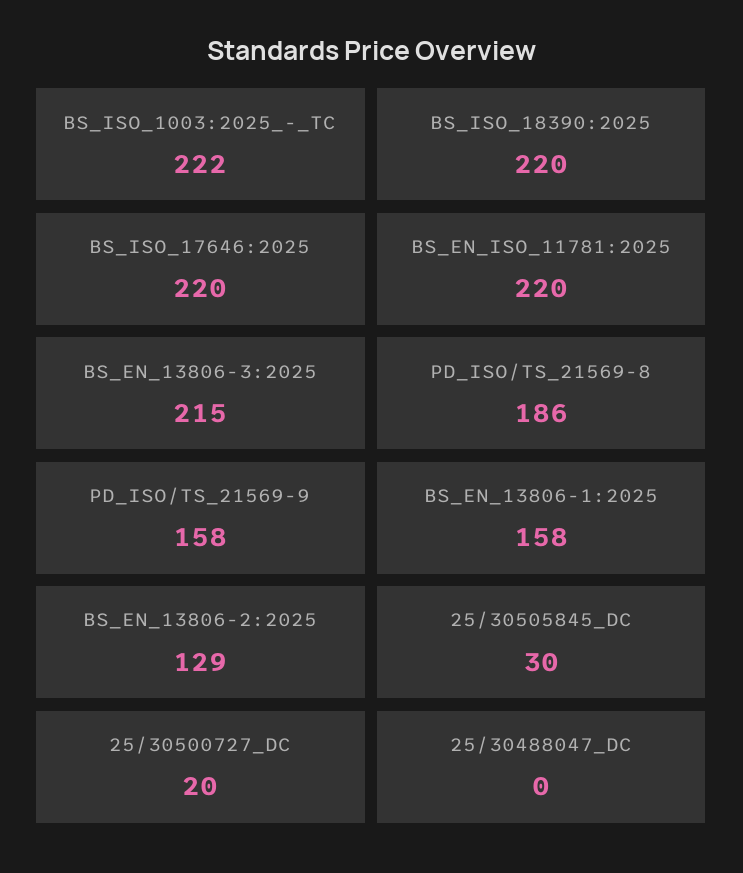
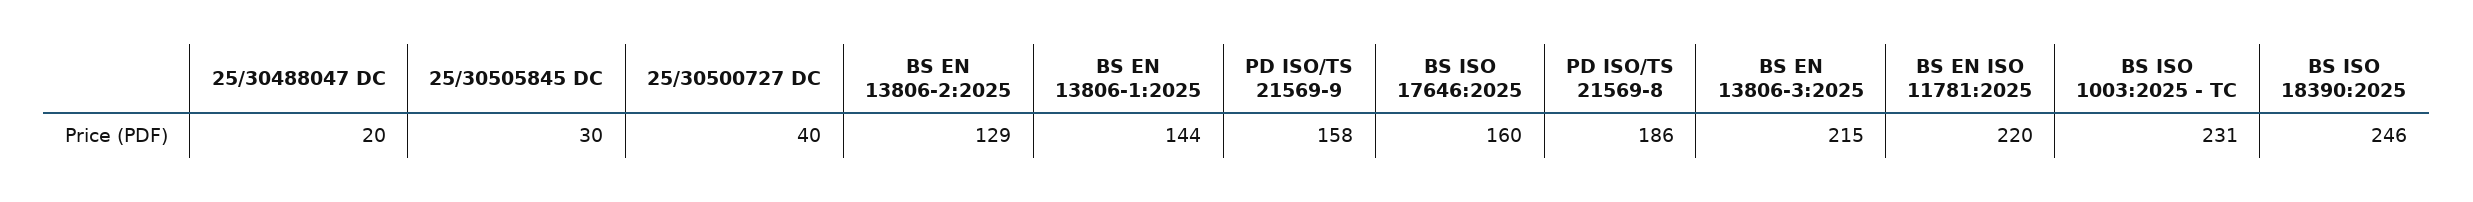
  {
-   "BS_ISO_1003:2025_-_TC": 222,
+   "BS_ISO_1003:2025_-_TC": 231,
-   "BS_ISO_18390:2025": 220,
+   "BS_ISO_18390:2025": 246,
-   "BS_ISO_17646:2025": 220,
+   "BS_ISO_17646:2025": 160,
    "BS_EN_ISO_11781:2025": 220,
    "BS_EN_13806-3:2025": 215,
    "PD_ISO/TS_21569-8": 186,
    "PD_ISO/TS_21569-9": 158,
-   "BS_EN_13806-1:2025": 158,
+   "BS_EN_13806-1:2025": 144,
    "BS_EN_13806-2:2025": 129,
    "25/30505845_DC": 30,
-   "25/30500727_DC": 20,
+   "25/30500727_DC": 40,
-   "25/30488047_DC": 0
+   "25/30488047_DC": 20
  }

